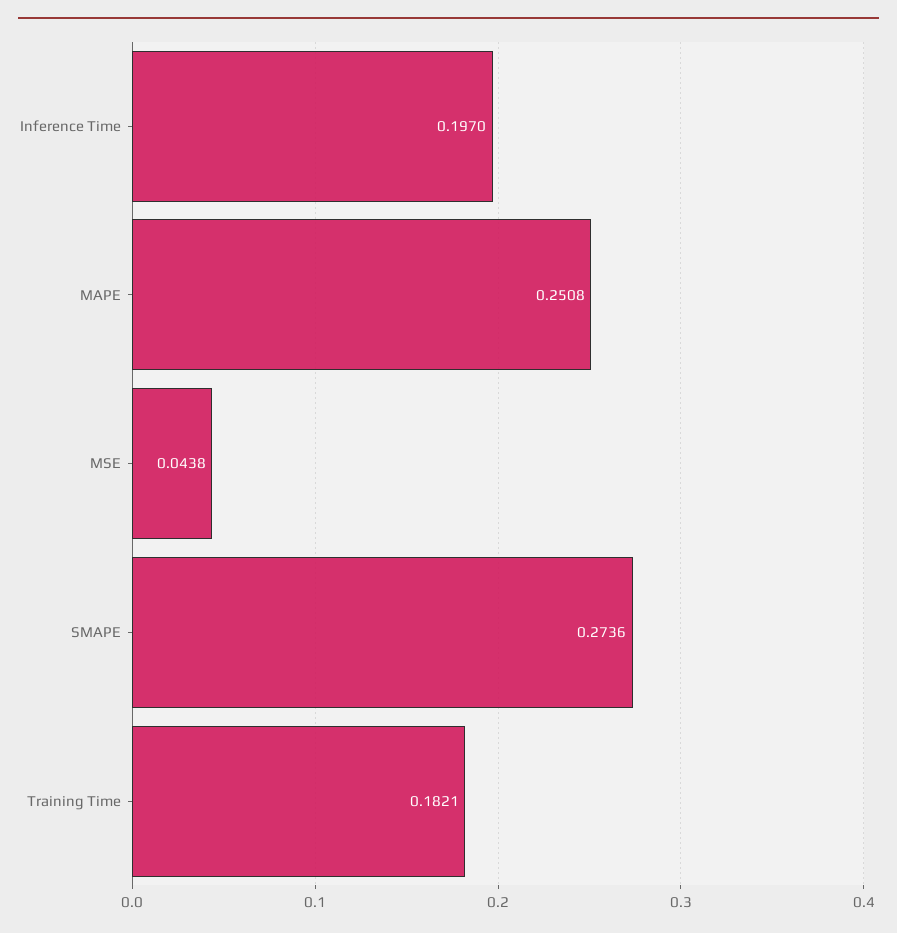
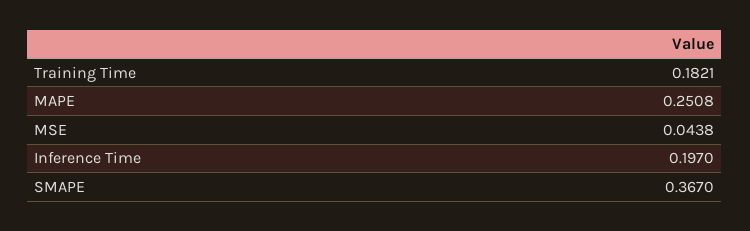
  {
    "Inference Time": 0.197,
    "MAPE": 0.2508,
    "MSE": 0.0438,
-   "SMAPE": 0.2736,
+   "SMAPE": 0.367,
    "Training Time": 0.1821
  }

